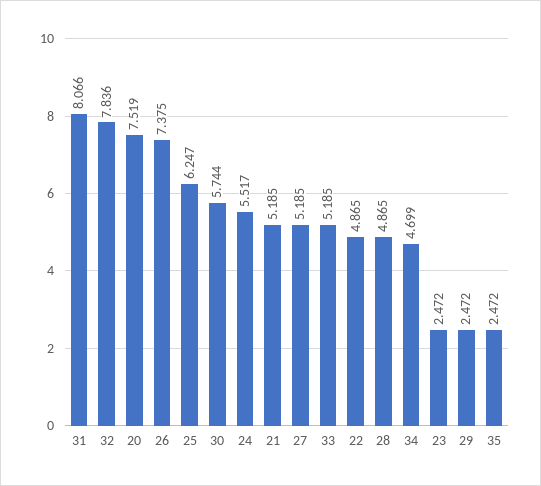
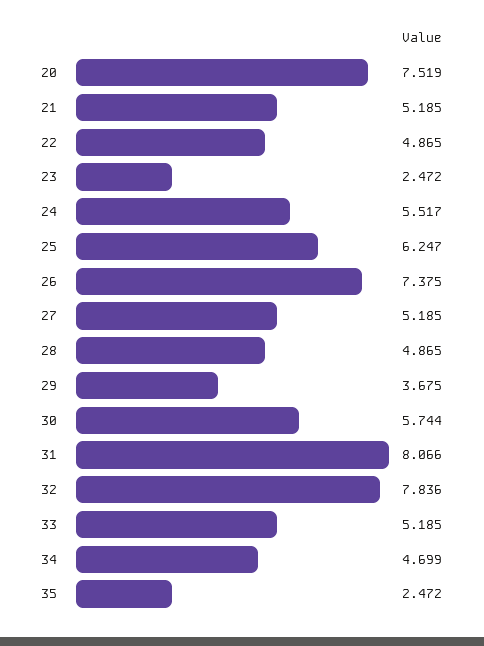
  {
    "31": 8.066,
    "32": 7.836,
    "20": 7.519,
    "26": 7.375,
    "25": 6.247,
    "30": 5.744,
    "24": 5.517,
    "21": 5.185,
    "27": 5.185,
    "33": 5.185,
    "22": 4.865,
    "28": 4.865,
    "34": 4.699,
    "23": 2.472,
-   "29": 2.472,
+   "29": 3.675,
    "35": 2.472
  }

